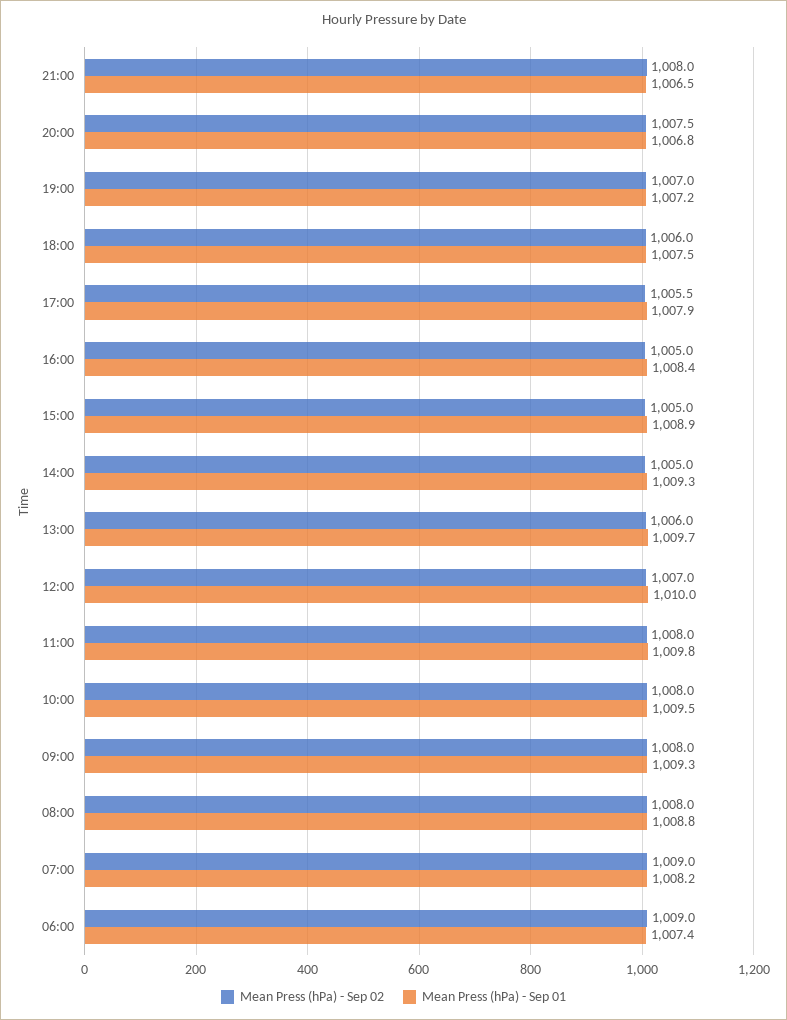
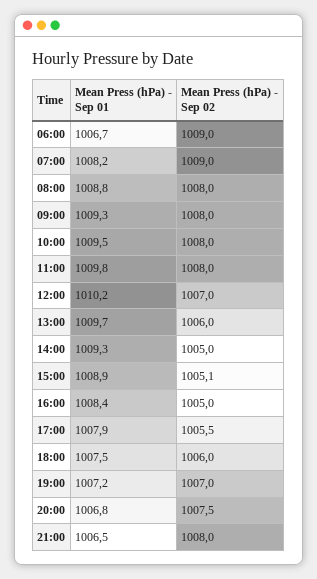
  {
    "Mean Press (hPa) - Sep 02": {
      "21:00": 1008,
      "20:00": 1007.5,
      "19:00": 1007,
      "18:00": 1006,
      "17:00": 1005.5,
      "16:00": 1005,
-     "15:00": 1005,
+     "15:00": 1005.1,
      "14:00": 1005,
      "13:00": 1006,
      "12:00": 1007,
      "11:00": 1008,
      "10:00": 1008,
      "09:00": 1008,
      "08:00": 1008,
      "07:00": 1009,
      "06:00": 1009
    },
    "Mean Press (hPa) - Sep 01": {
      "21:00": 1006.5,
      "20:00": 1006.8,
      "19:00": 1007.2,
      "18:00": 1007.5,
      "17:00": 1007.9,
      "16:00": 1008.4,
      "15:00": 1008.9,
      "14:00": 1009.3,
      "13:00": 1009.7,
-     "12:00": 1010,
+     "12:00": 1010.2,
      "11:00": 1009.8,
      "10:00": 1009.5,
      "09:00": 1009.3,
      "08:00": 1008.8,
      "07:00": 1008.2,
-     "06:00": 1007.4
+     "06:00": 1006.7
    }
  }

